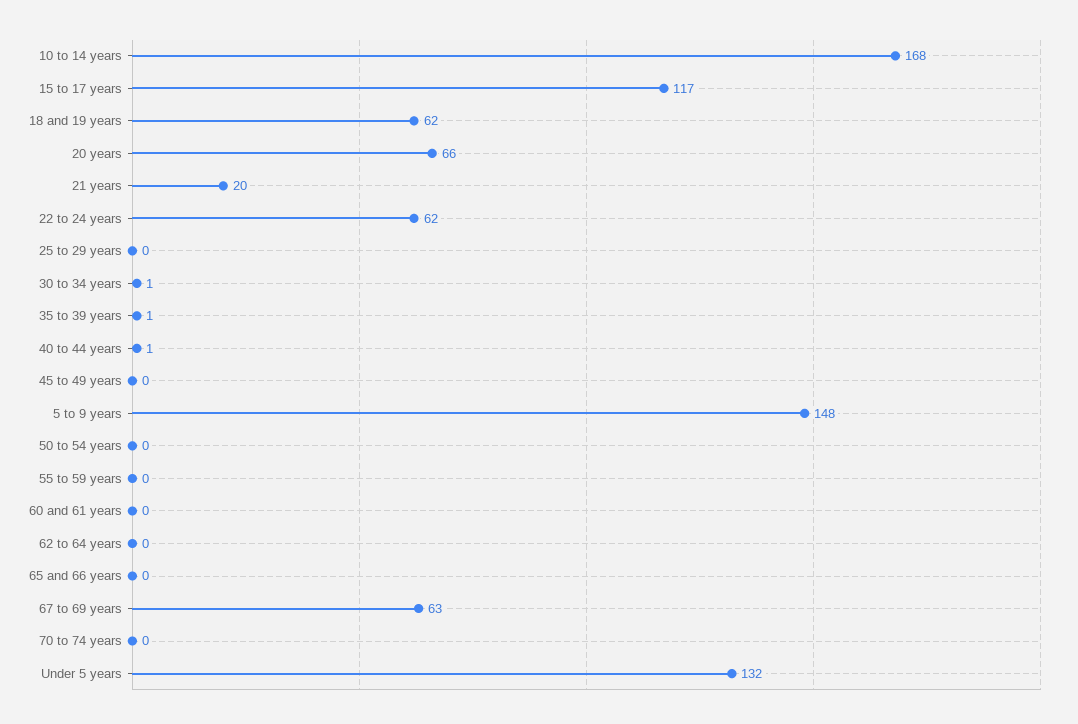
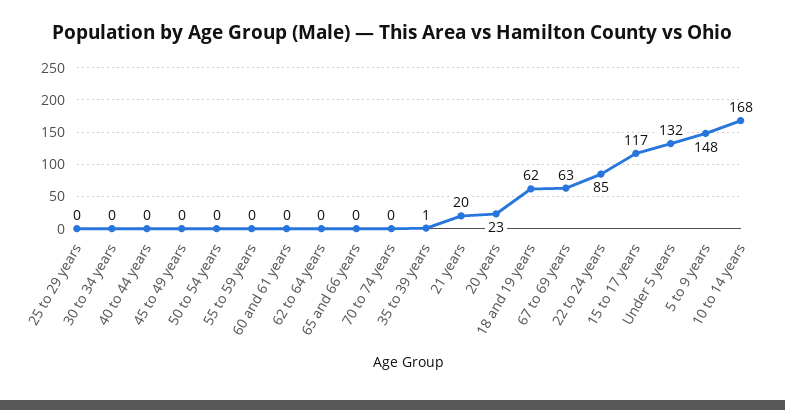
  {
    "10 to 14 years": 168,
    "15 to 17 years": 117,
    "18 and 19 years": 62,
-   "20 years": 66,
+   "20 years": 23,
    "21 years": 20,
-   "22 to 24 years": 62,
+   "22 to 24 years": 85,
    "25 to 29 years": 0,
-   "30 to 34 years": 1,
+   "30 to 34 years": 0,
    "35 to 39 years": 1,
-   "40 to 44 years": 1,
+   "40 to 44 years": 0,
    "45 to 49 years": 0,
    "5 to 9 years": 148,
    "50 to 54 years": 0,
    "55 to 59 years": 0,
    "60 and 61 years": 0,
    "62 to 64 years": 0,
    "65 and 66 years": 0,
    "67 to 69 years": 63,
    "70 to 74 years": 0,
    "Under 5 years": 132
  }

